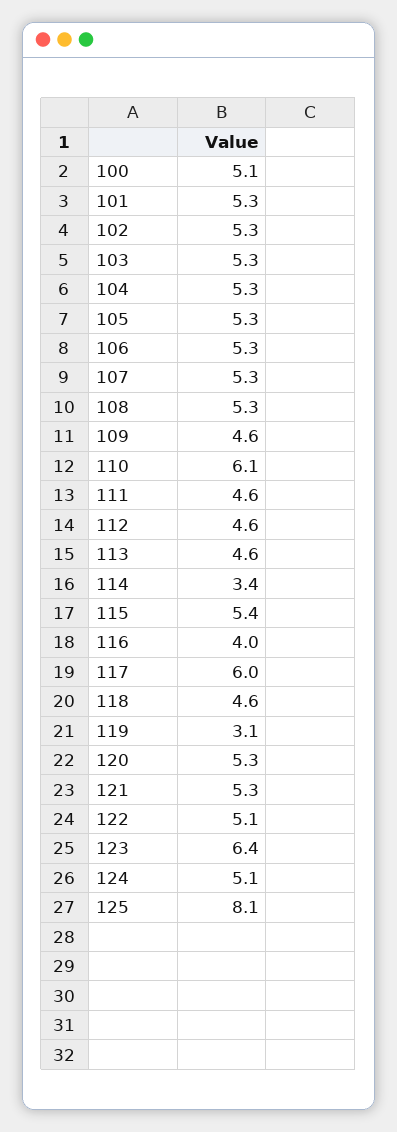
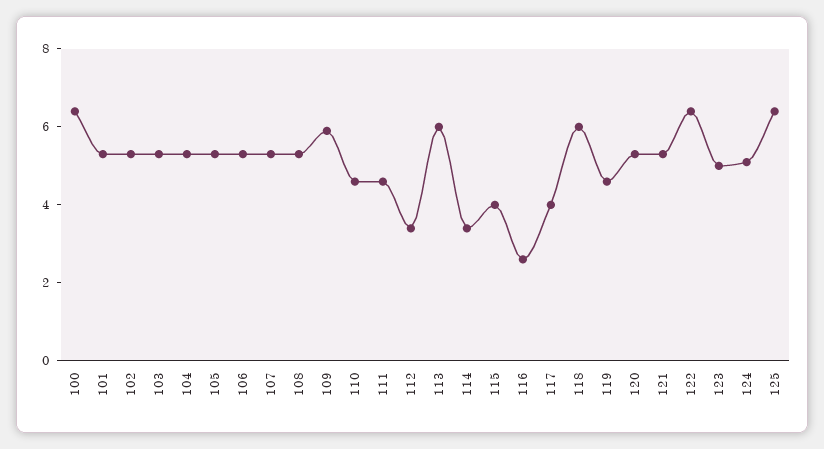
  {
-   "100": 5.1,
+   "100": 6.5,
    "101": 5.3,
    "102": 5.3,
    "103": 5.3,
    "104": 5.3,
    "105": 5.3,
    "106": 5.3,
    "107": 5.3,
    "108": 5.3,
-   "109": 4.6,
+   "109": 6,
-   "110": 6.1,
+   "110": 4.5,
    "111": 4.6,
-   "112": 4.6,
+   "112": 3.5,
-   "113": 4.6,
+   "113": 6,
    "114": 3.4,
-   "115": 5.4,
+   "115": 4,
-   "116": 4,
+   "116": 2.5,
-   "117": 6,
+   "117": 4,
-   "118": 4.6,
+   "118": 6,
-   "119": 3.1,
+   "119": 4.5,
    "120": 5.3,
    "121": 5.3,
-   "122": 5.1,
+   "122": 6.5,
-   "123": 6.4,
+   "123": 5,
    "124": 5.1,
-   "125": 8.1
+   "125": 6.5
  }

